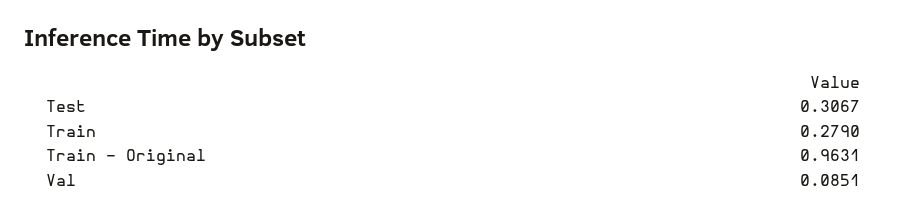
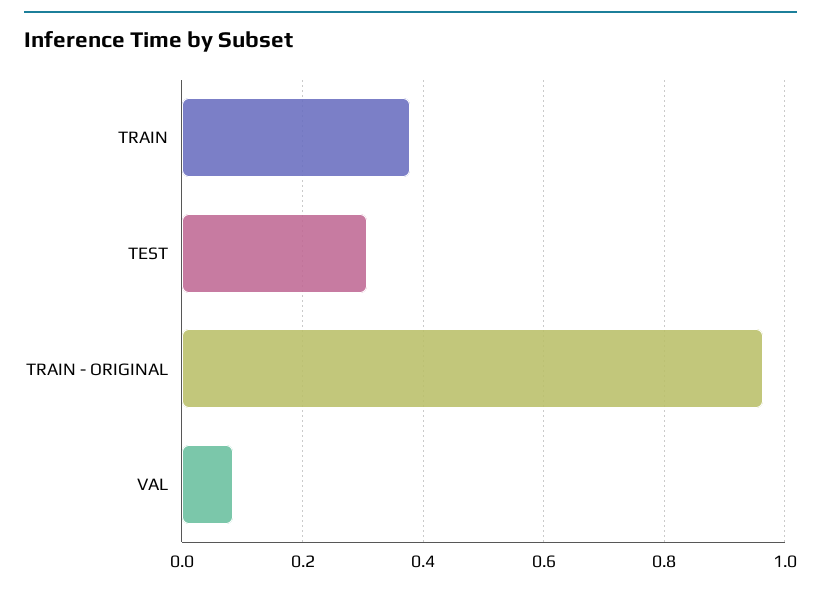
  {
    "Test": 0.3067,
-   "Train": 0.279,
+   "Train": 0.38,
    "Train - Original": 0.9631,
    "Val": 0.0851
  }

